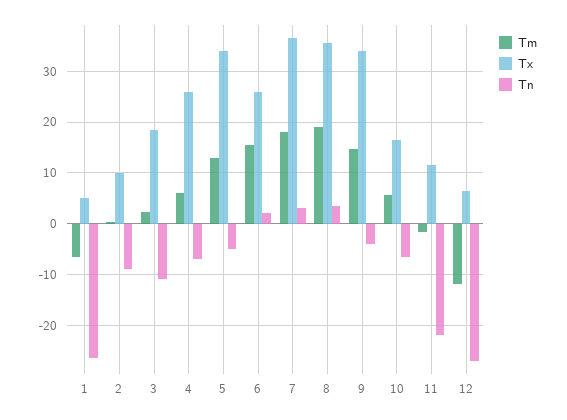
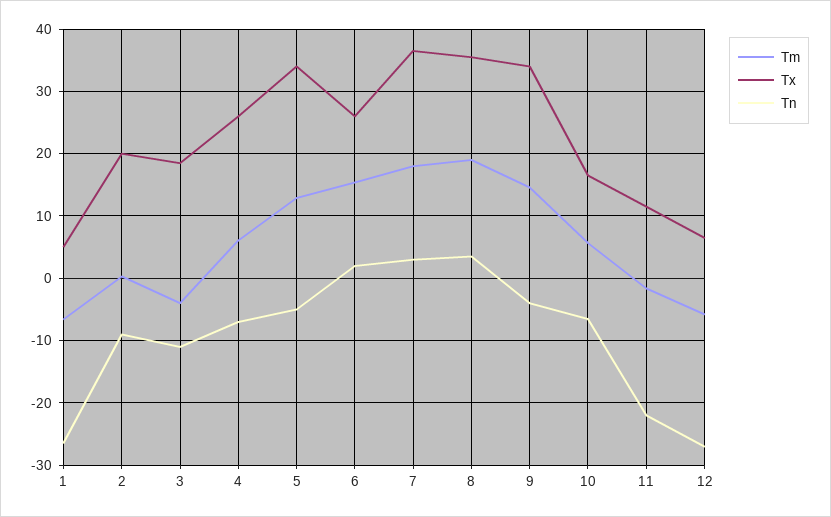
  {
    "Tm": {
      "1": -7,
      "2": 0,
-     "3": 2,
+     "3": -4,
      "4": 6,
      "5": 13,
      "6": 15,
      "7": 18,
      "8": 19,
      "9": 15,
      "10": 6,
      "11": -2,
-     "12": -12
+     "12": -6
    },
    "Tx": {
      "1": 5,
-     "2": 10,
+     "2": 20,
      "3": 19,
      "4": 26,
      "5": 34,
      "6": 26,
      "7": 37,
      "8": 36,
      "9": 34,
      "10": 17,
      "11": 12,
      "12": 7
    },
    "Tn": {
      "1": -27,
      "2": -9,
      "3": -11,
      "4": -7,
      "5": -5,
      "6": 2,
      "7": 3,
      "8": 4,
      "9": -4,
      "10": -7,
      "11": -22,
      "12": -27
    }
  }

